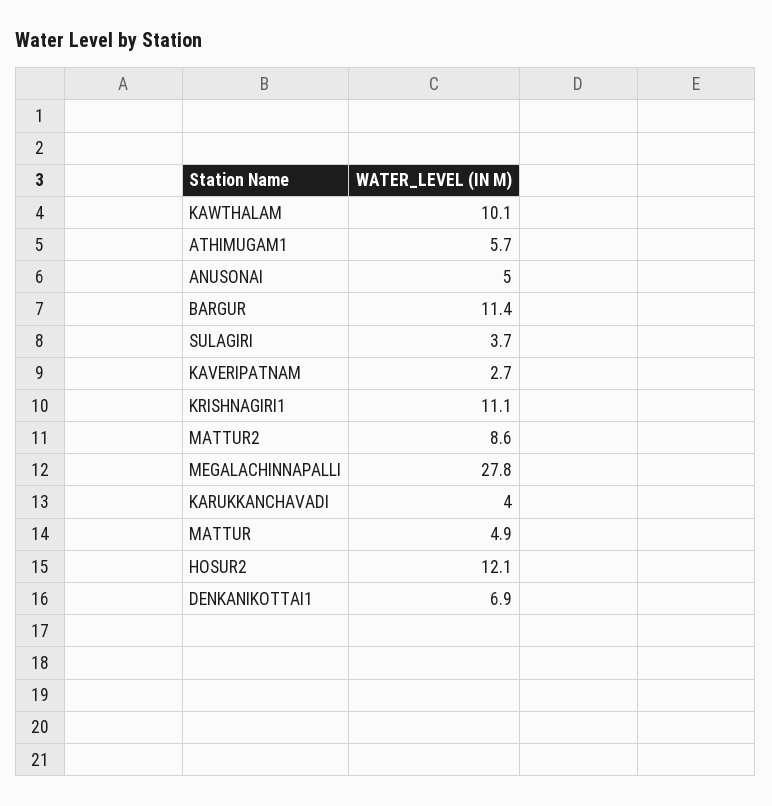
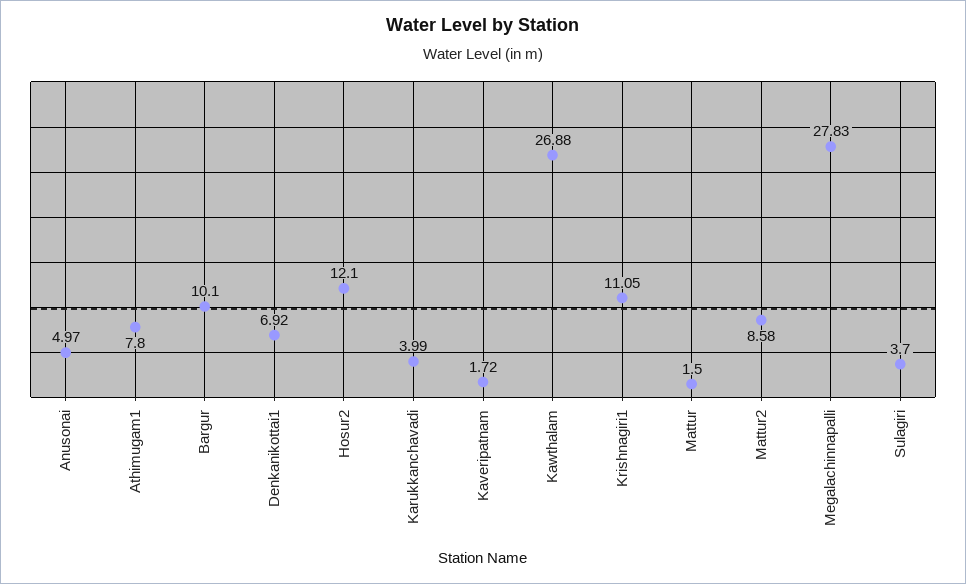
  {
-   "KAWTHALAM": 10.1,
+   "KAWTHALAM": 26.88,
-   "ATHIMUGAM1": 5.7,
+   "ATHIMUGAM1": 7.8,
    "ANUSONAI": 4.97,
-   "BARGUR": 11.4,
+   "BARGUR": 10.1,
    "SULAGIRI": 3.7,
-   "KAVERIPATNAM": 2.7,
+   "KAVERIPATNAM": 1.72,
    "KRISHNAGIRI1": 11.05,
    "MATTUR2": 8.58,
    "MEGALACHINNAPALLI": 27.83,
    "KARUKKANCHAVADI": 3.99,
-   "MATTUR": 4.9,
+   "MATTUR": 1.5,
    "HOSUR2": 12.1,
    "DENKANIKOTTAI1": 6.92
  }

